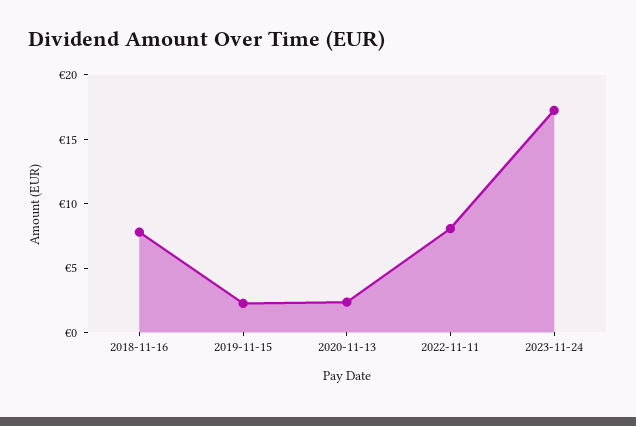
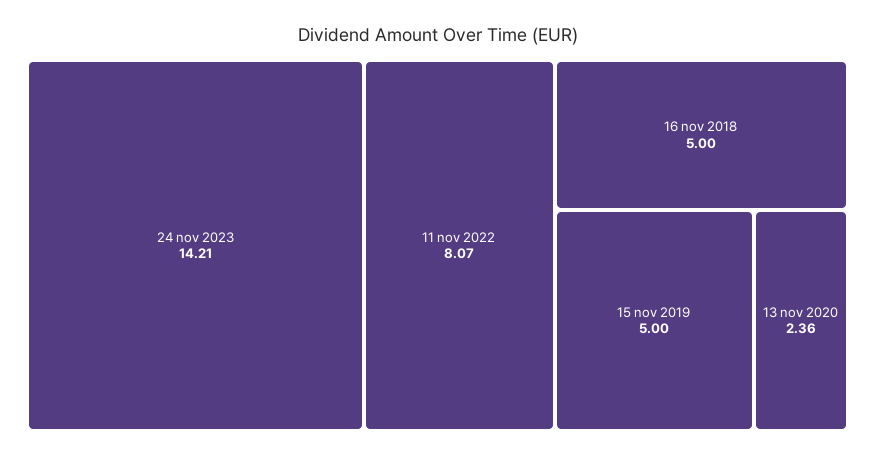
  {
-   "2018-11-16": 8,
+   "2018-11-16": 5,
-   "2019-11-15": 2,
+   "2019-11-15": 5,
    "2020-11-13": 2.36,
    "2022-11-11": 8.07,
-   "2023-11-24": 17
+   "2023-11-24": 14.21
  }

